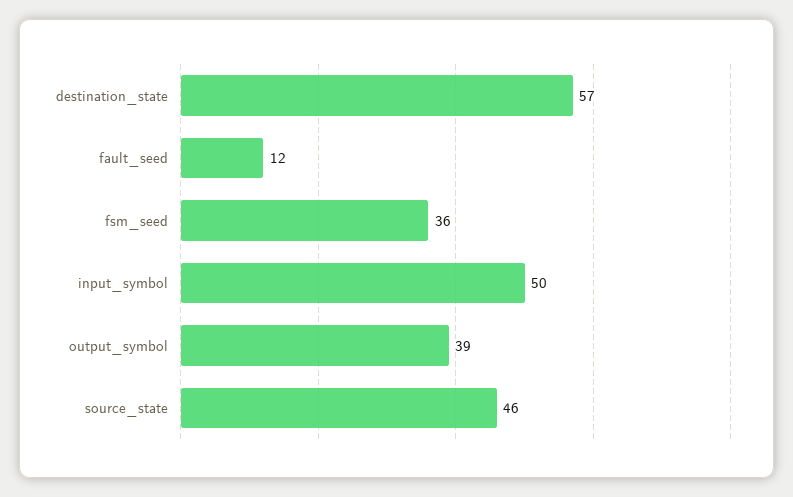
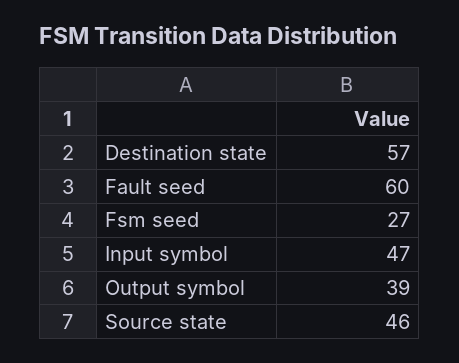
  {
    "destination_state": 57,
-   "fault_seed": 12,
+   "fault_seed": 60,
-   "fsm_seed": 36,
+   "fsm_seed": 27,
-   "input_symbol": 50,
+   "input_symbol": 47,
    "output_symbol": 39,
    "source_state": 46
  }

